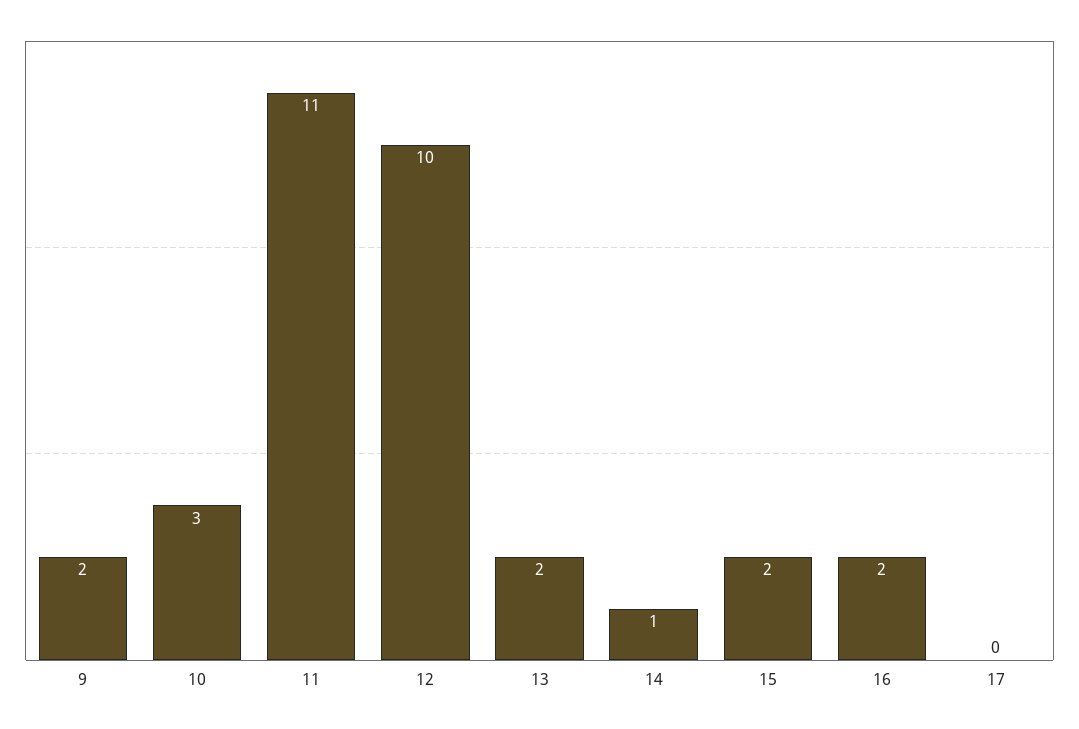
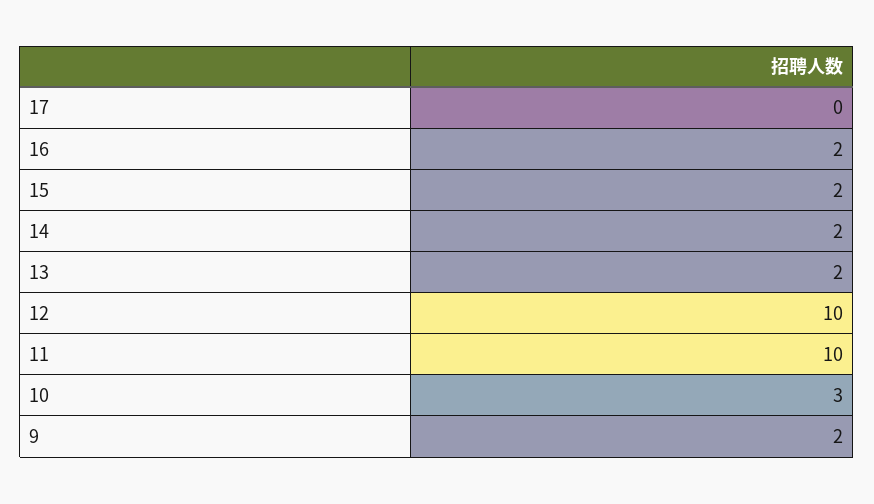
  {
    "9": 2,
    "10": 3,
-   "11": 11,
+   "11": 10,
    "12": 10,
    "13": 2,
-   "14": 1,
+   "14": 2,
    "15": 2,
    "16": 2,
    "17": 0
  }

